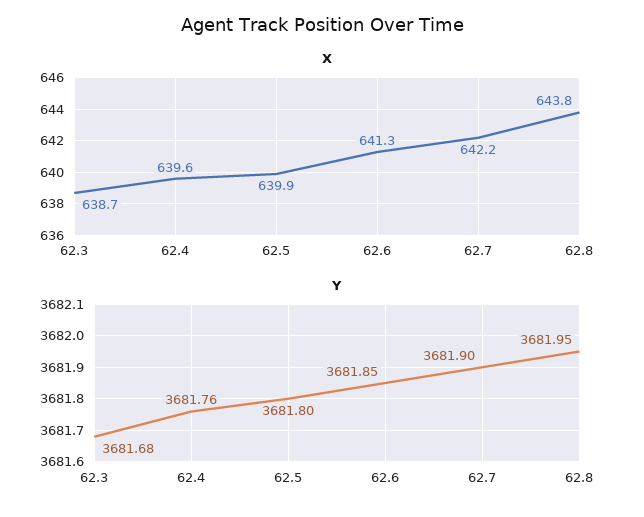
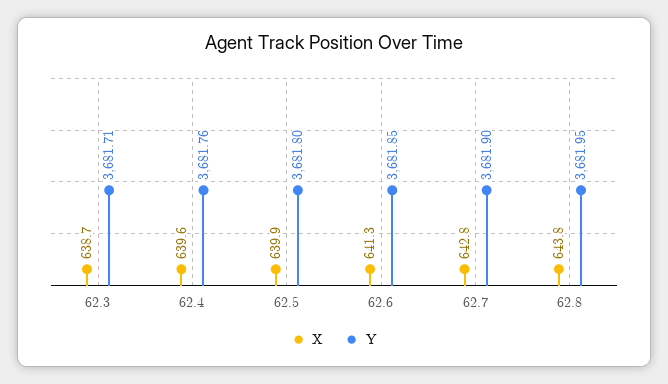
  {
    "X": {
      "62.3": 638.7,
      "62.4": 639.6,
      "62.5": 639.9,
      "62.6": 641.3,
-     "62.7": 642.2,
+     "62.7": 642.8,
      "62.8": 643.8
    },
    "Y": {
-     "62.3": 3681.68,
+     "62.3": 3681.71,
      "62.4": 3681.76,
      "62.5": 3681.8,
      "62.6": 3681.85,
      "62.7": 3681.9,
      "62.8": 3681.95
    }
  }

